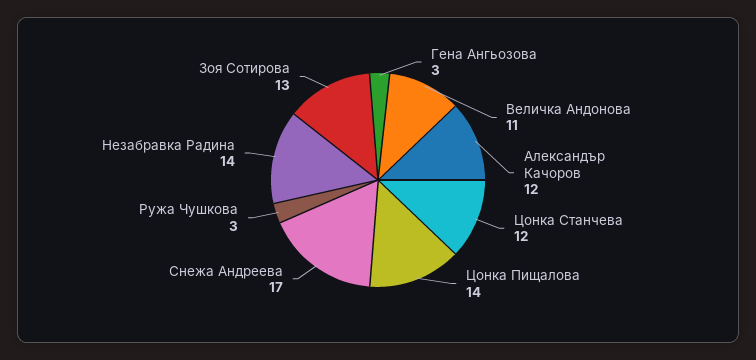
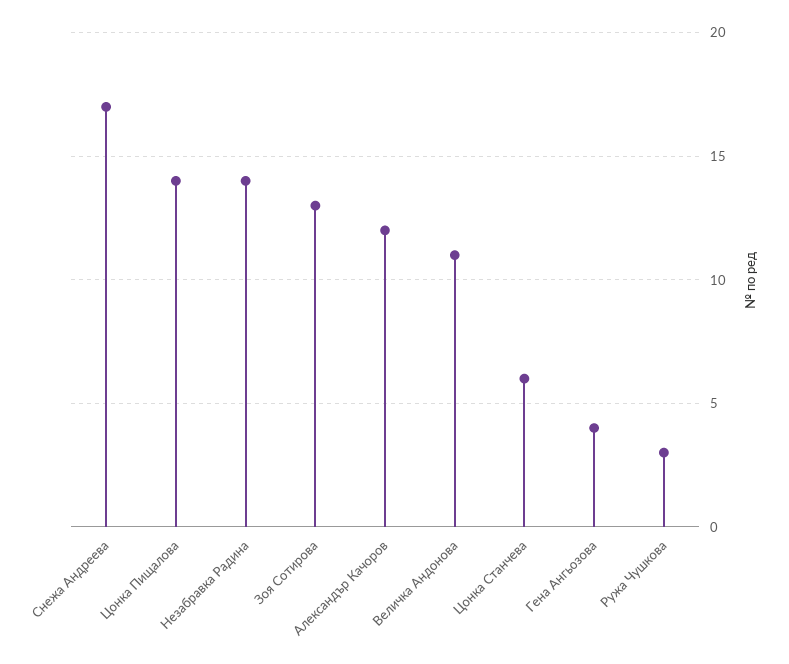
  {
-   "Гена Ангьозова": 3,
+   "Гена Ангьозова": 4,
    "Величка Андонова": 11,
    "Александър Качоров": 12,
-   "Цонка Станчева": 12,
+   "Цонка Станчева": 6,
    "Цонка Пищалова": 14,
    "Снежа Андреева": 17,
    "Ружа Чушкова": 3,
    "Незабравка Радина": 14,
    "Зоя Сотирова": 13
  }

